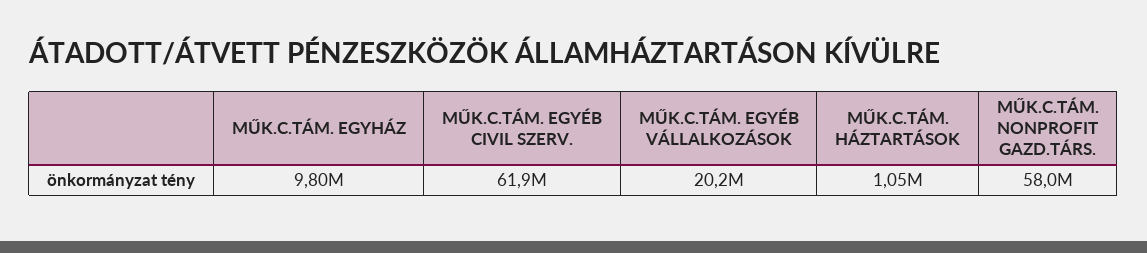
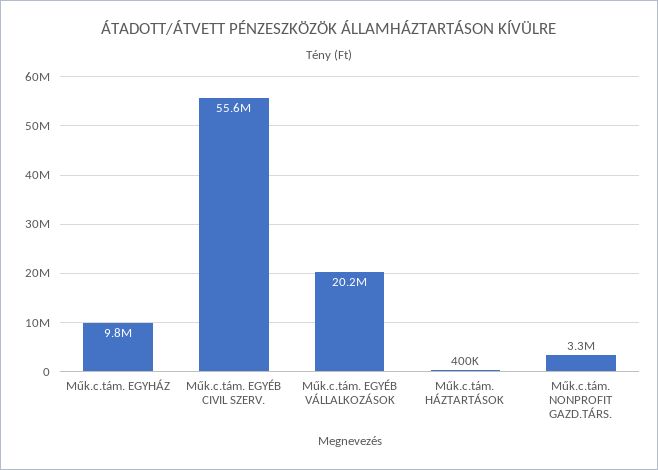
  {
    "MŰK.C.TÁM. EGYHÁZ": 9800000,
-   "MŰK.C.TÁM. EGYÉB CIVIL SZERV.": 61900000,
+   "MŰK.C.TÁM. EGYÉB CIVIL SZERV.": 55600000,
    "MŰK.C.TÁM. EGYÉB VÁLLALKOZÁSOK": 20200000,
-   "MŰK.C.TÁM. HÁZTARTÁSOK": 1050000,
+   "MŰK.C.TÁM. HÁZTARTÁSOK": 400000,
-   "MŰK.C.TÁM. NONPROFIT GAZD.TÁRS.": 58000000
+   "MŰK.C.TÁM. NONPROFIT GAZD.TÁRS.": 3300000
  }

